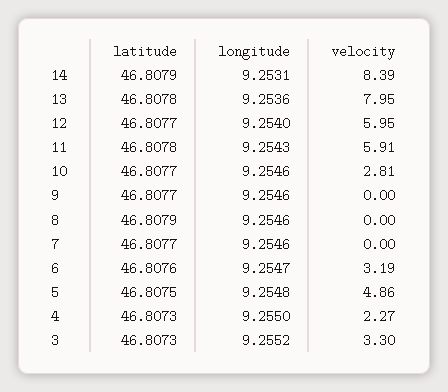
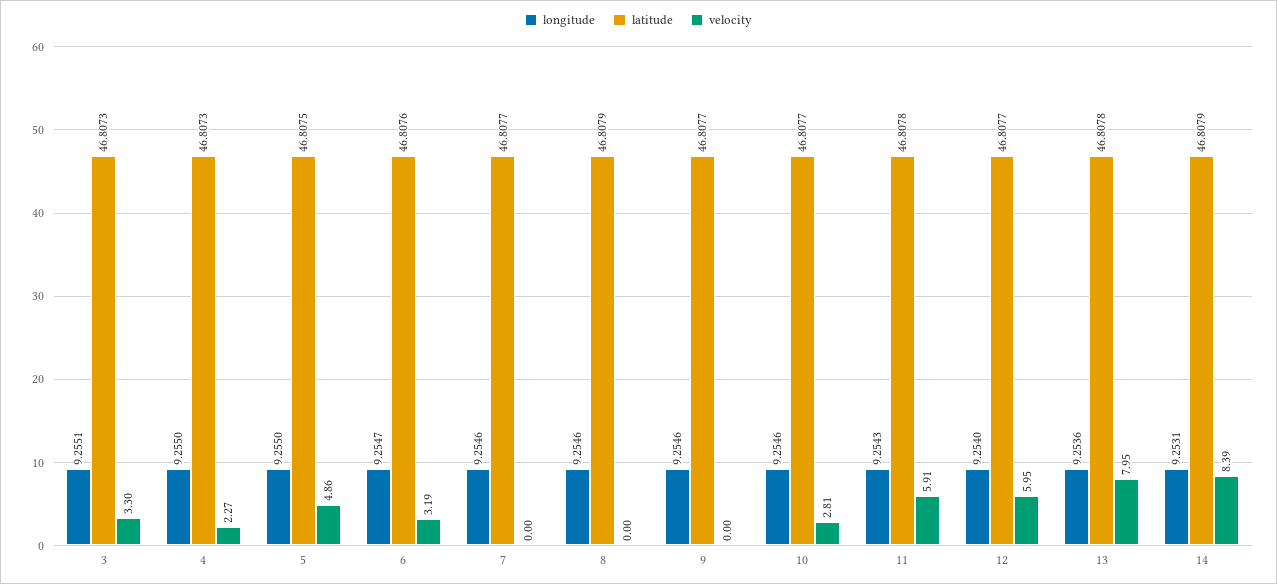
  {
    "latitude": {
      "14": 46.8079,
      "13": 46.8078,
      "12": 46.8077,
      "11": 46.8078,
      "10": 46.8077,
      "9": 46.8077,
      "8": 46.8079,
      "7": 46.8077,
      "6": 46.8076,
      "5": 46.8075,
      "4": 46.8073,
      "3": 46.8073
    },
    "longitude": {
      "14": 9.2531,
      "13": 9.2536,
      "12": 9.254,
      "11": 9.2543,
      "10": 9.2546,
      "9": 9.2546,
      "8": 9.2546,
      "7": 9.2546,
      "6": 9.2547,
-     "5": 9.2548,
+     "5": 9.255,
      "4": 9.255,
-     "3": 9.2552
+     "3": 9.2551
    },
    "velocity": {
      "14": 8.39,
      "13": 7.95,
      "12": 5.95,
      "11": 5.91,
      "10": 2.81,
      "9": 0,
      "8": 0,
      "7": 0,
      "6": 3.19,
      "5": 4.86,
      "4": 2.27,
      "3": 3.3
    }
  }

